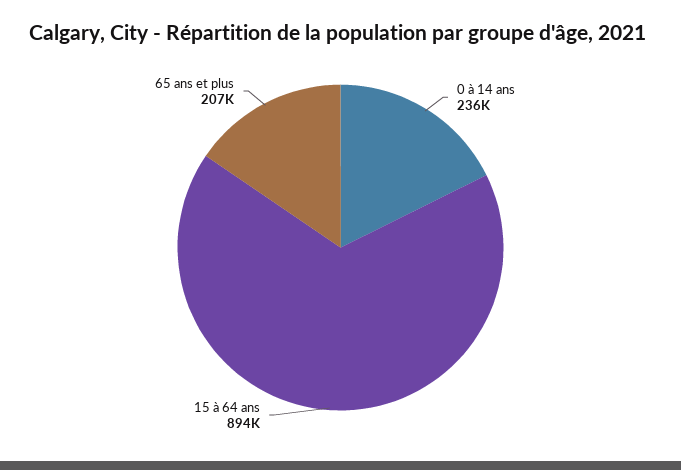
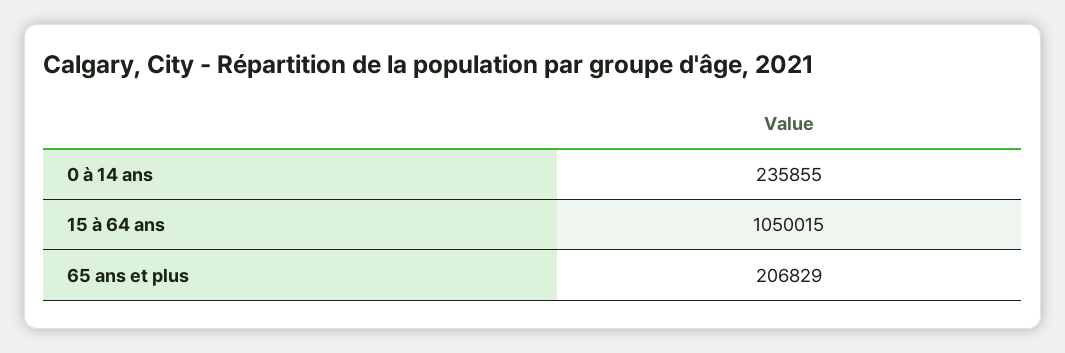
  {
    "0 à 14 ans": 235855,
-   "15 à 64 ans": 894000,
+   "15 à 64 ans": 1050015,
    "65 ans et plus": 206829
  }

